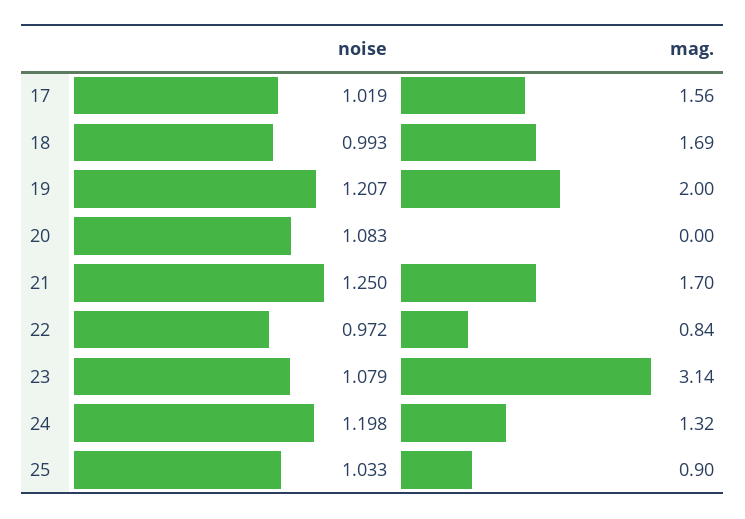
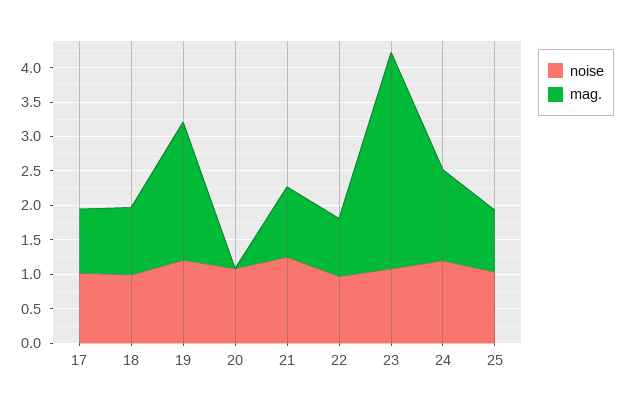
  {
    "noise": {
      "17": 1.019,
      "18": 0.993,
      "19": 1.207,
      "20": 1.083,
      "21": 1.25,
      "22": 0.972,
      "23": 1.079,
      "24": 1.198,
      "25": 1.033
    },
    "mag.": {
-     "17": 1.56,
+     "17": 1,
-     "18": 1.69,
+     "18": 1,
      "19": 2,
      "20": 0,
-     "21": 1.7,
+     "21": 1,
      "22": 0.84,
      "23": 3.14,
      "24": 1.32,
      "25": 0.9
    }
  }

